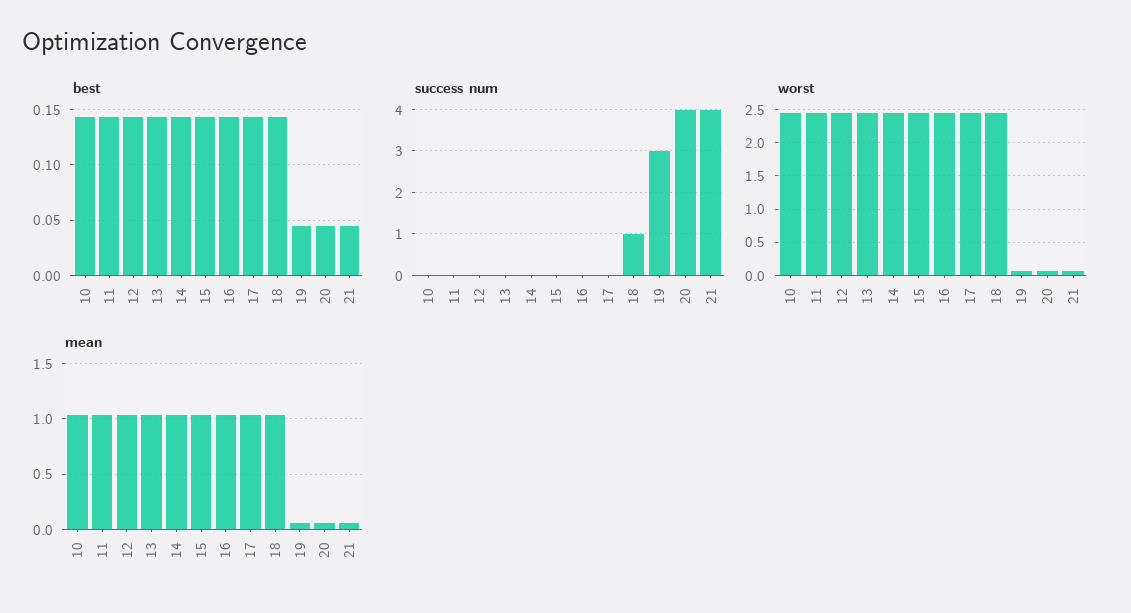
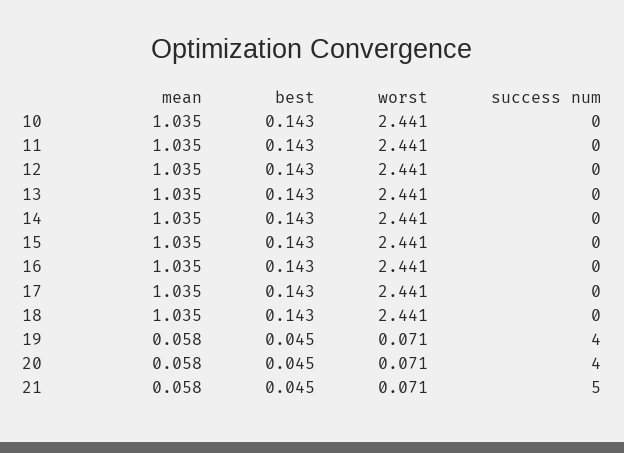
  {
    "best": {
      "10": 0.143,
      "11": 0.143,
      "12": 0.143,
      "13": 0.143,
      "14": 0.143,
      "15": 0.143,
      "16": 0.143,
      "17": 0.143,
      "18": 0.143,
      "19": 0.045,
      "20": 0.045,
      "21": 0.045
    },
    "success num": {
      "10": 0,
      "11": 0,
      "12": 0,
      "13": 0,
      "14": 0,
      "15": 0,
      "16": 0,
      "17": 0,
-     "18": 1,
+     "18": 0,
-     "19": 3,
+     "19": 4,
      "20": 4,
-     "21": 4
+     "21": 5
    },
    "worst": {
      "10": 2.441,
      "11": 2.441,
      "12": 2.441,
      "13": 2.441,
      "14": 2.441,
      "15": 2.441,
      "16": 2.441,
      "17": 2.441,
      "18": 2.441,
      "19": 0.071,
      "20": 0.071,
      "21": 0.071
    },
    "mean": {
      "10": 1.035,
      "11": 1.035,
      "12": 1.035,
      "13": 1.035,
      "14": 1.035,
      "15": 1.035,
      "16": 1.035,
      "17": 1.035,
      "18": 1.035,
      "19": 0.058,
      "20": 0.058,
      "21": 0.058
    }
  }

